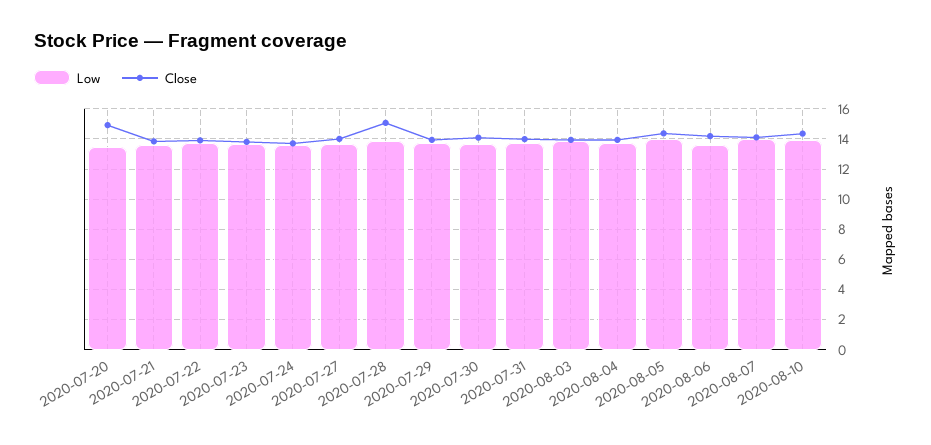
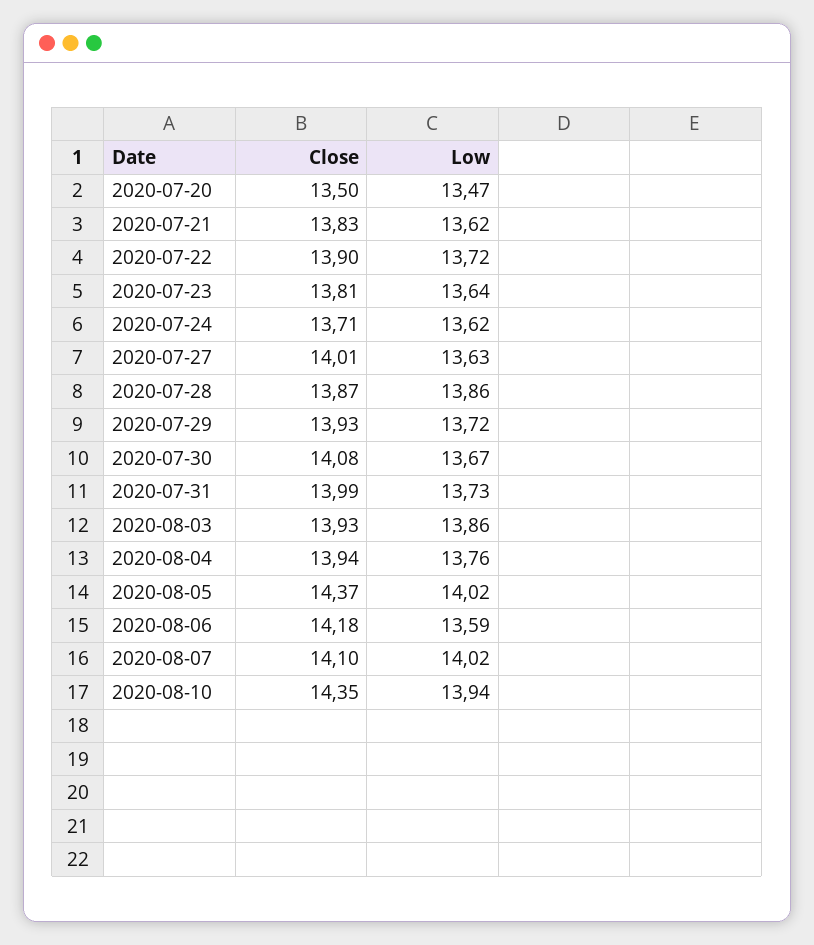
  {
    "Low": {
      "2020-07-20": 13.47,
      "2020-07-21": 13.62,
      "2020-07-22": 13.72,
      "2020-07-23": 13.64,
      "2020-07-24": 13.62,
      "2020-07-27": 13.63,
      "2020-07-28": 13.86,
      "2020-07-29": 13.72,
      "2020-07-30": 13.67,
      "2020-07-31": 13.73,
      "2020-08-03": 13.86,
      "2020-08-04": 13.76,
      "2020-08-05": 14.02,
      "2020-08-06": 13.59,
      "2020-08-07": 14.02,
      "2020-08-10": 13.94
    },
    "Close": {
-     "2020-07-20": 15,
+     "2020-07-20": 13.5,
      "2020-07-21": 13.83,
      "2020-07-22": 13.9,
      "2020-07-23": 13.81,
      "2020-07-24": 13.71,
      "2020-07-27": 14.01,
-     "2020-07-28": 15,
+     "2020-07-28": 13.87,
      "2020-07-29": 13.93,
      "2020-07-30": 14.08,
      "2020-07-31": 13.99,
      "2020-08-03": 13.93,
      "2020-08-04": 13.94,
      "2020-08-05": 14.37,
      "2020-08-06": 14.18,
      "2020-08-07": 14.1,
      "2020-08-10": 14.35
    }
  }

